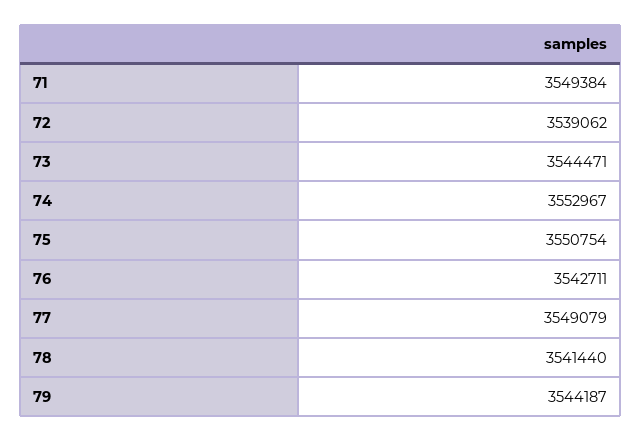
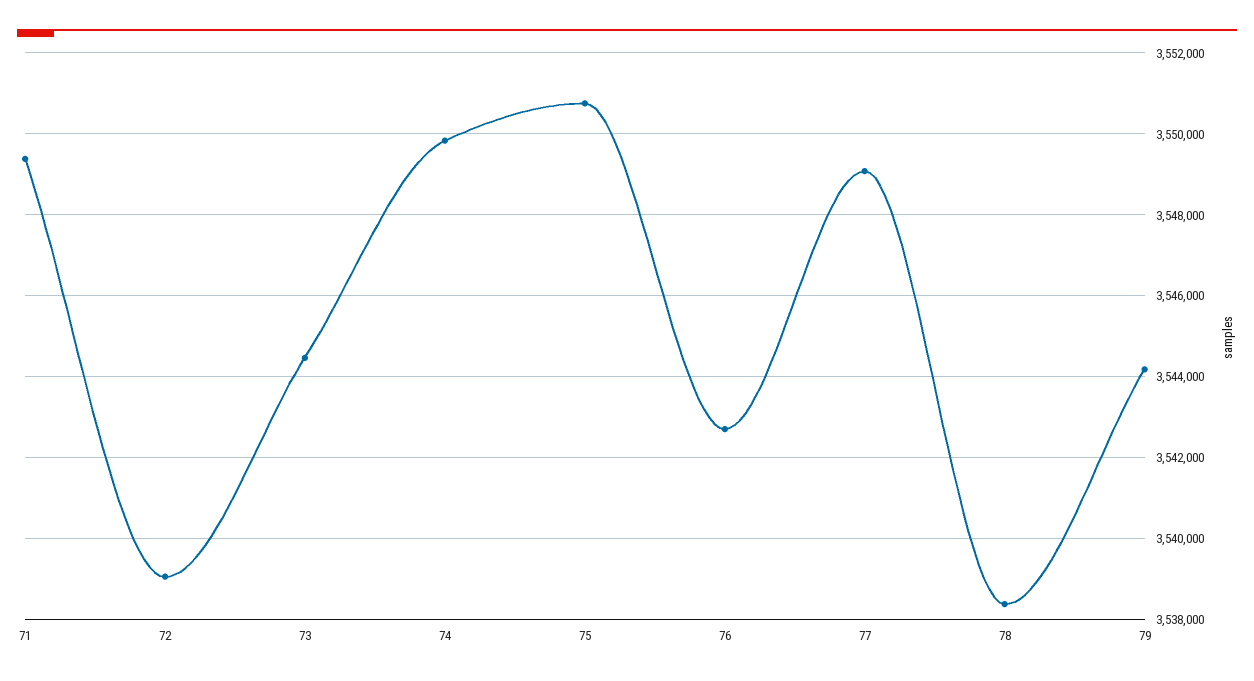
  {
    "71": 3549384,
    "72": 3539062,
    "73": 3544471,
-   "74": 3552967,
+   "74": 3549800,
    "75": 3550754,
    "76": 3542711,
    "77": 3549079,
-   "78": 3541440,
+   "78": 3538400,
    "79": 3544187
  }

